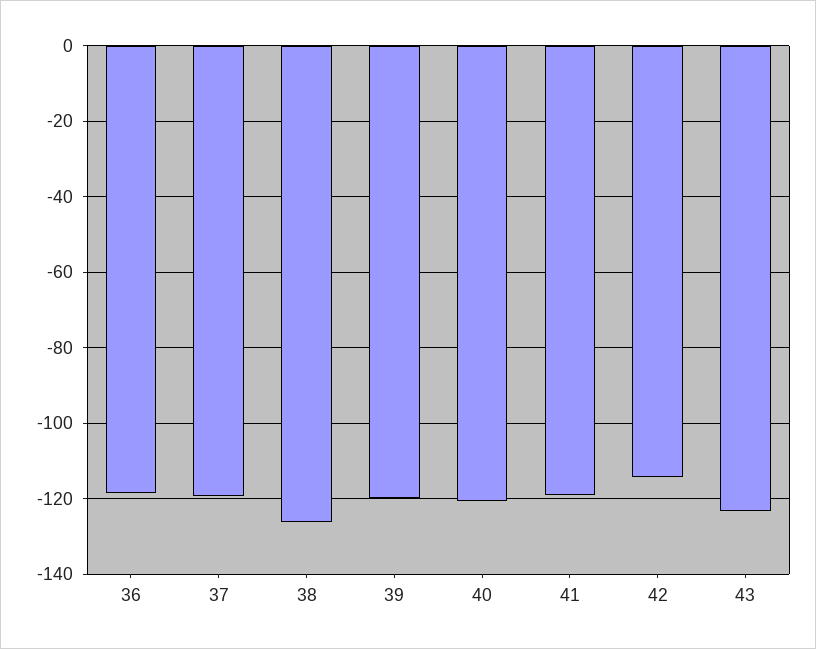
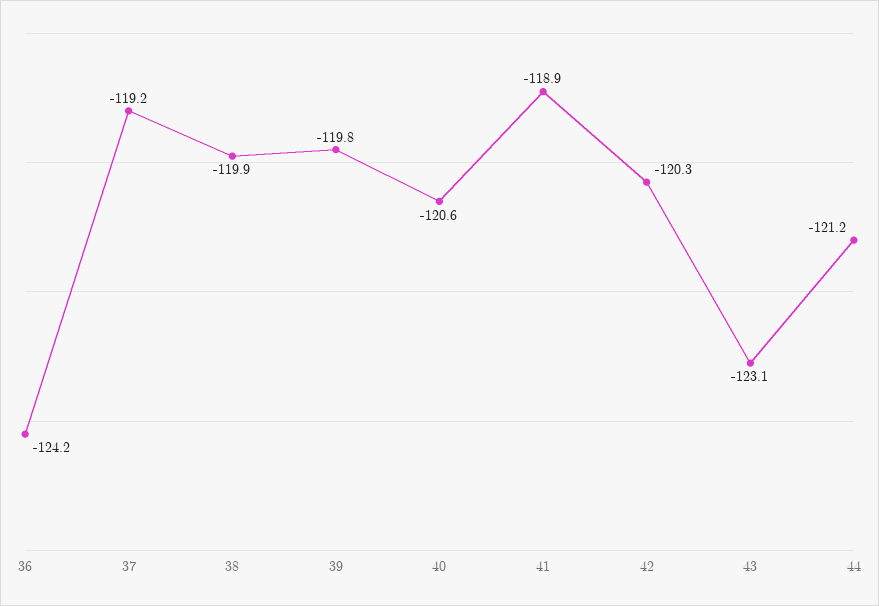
  {
-   "36": -118,
+   "36": -124.2,
    "37": -119.2,
-   "38": -126,
+   "38": -119.9,
    "39": -119.8,
    "40": -120.6,
    "41": -118.9,
-   "42": -114,
+   "42": -120.3,
-   "43": -123.1
+   "43": -123.1,
+   "44": -121.2
  }

